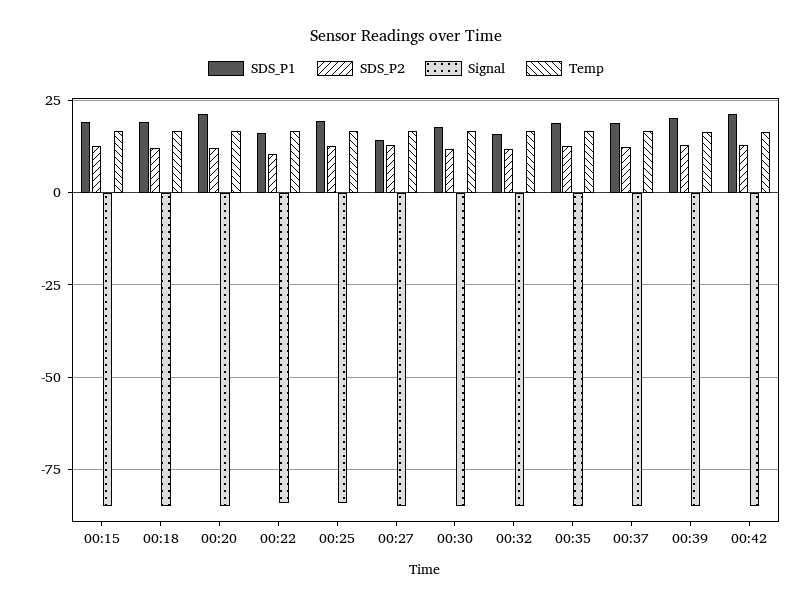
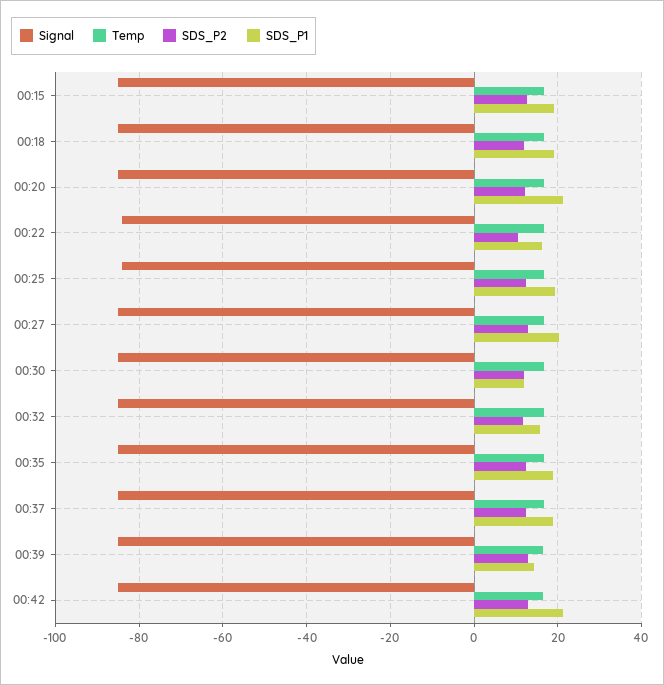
  {
    "SDS_P1": {
      "00:15": 20,
      "00:18": 20,
      "00:20": 22,
      "00:22": 16,
      "00:25": 20,
-     "00:27": 15,
+     "00:27": 20,
-     "00:30": 17.5,
+     "00:30": 12,
      "00:32": 16,
      "00:35": 18,
      "00:37": 18,
-     "00:39": 20,
+     "00:39": 14,
      "00:42": 22
    },
    "SDS_P2": {
      "00:15": 12,
      "00:18": 12,
      "00:20": 12,
      "00:22": 10,
      "00:25": 12,
      "00:27": 12,
      "00:30": 12,
      "00:32": 12,
      "00:35": 12,
      "00:37": 12,
      "00:39": 14,
      "00:42": 14
    },
    "Signal": {
      "00:15": -86,
      "00:18": -86,
      "00:20": -86,
      "00:22": -84,
      "00:25": -84,
      "00:27": -86,
      "00:30": -86,
      "00:32": -86,
      "00:35": -86,
      "00:37": -86,
      "00:39": -86,
      "00:42": -86
    },
    "Temp": {
      "00:15": 16,
      "00:18": 16,
      "00:20": 16,
      "00:22": 16,
      "00:25": 16,
      "00:27": 16,
      "00:30": 16,
      "00:32": 16,
      "00:35": 16,
      "00:37": 16,
      "00:39": 16,
      "00:42": 16
    }
  }

